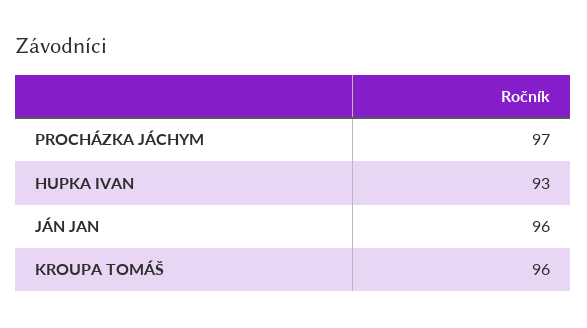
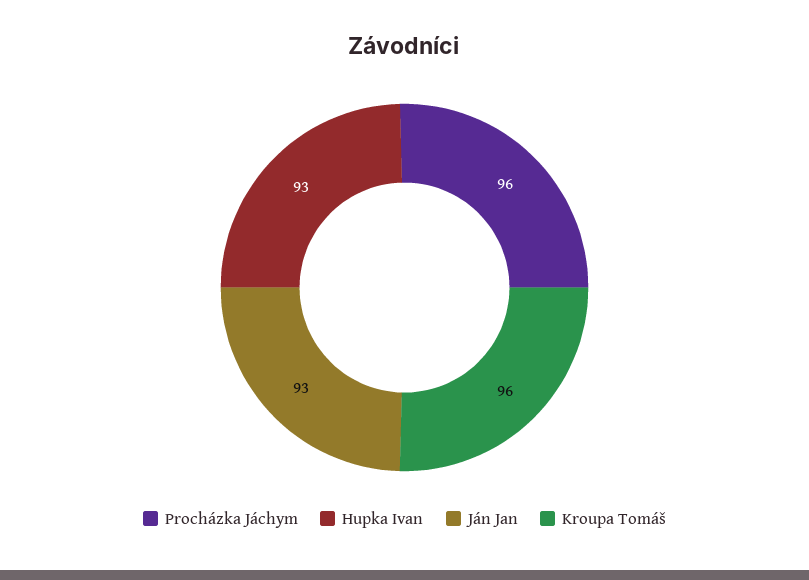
  {
-   "PROCHÁZKA JÁCHYM": 97,
+   "PROCHÁZKA JÁCHYM": 96,
    "HUPKA IVAN": 93,
-   "JÁN JAN": 96,
+   "JÁN JAN": 93,
    "KROUPA TOMÁŠ": 96
  }

